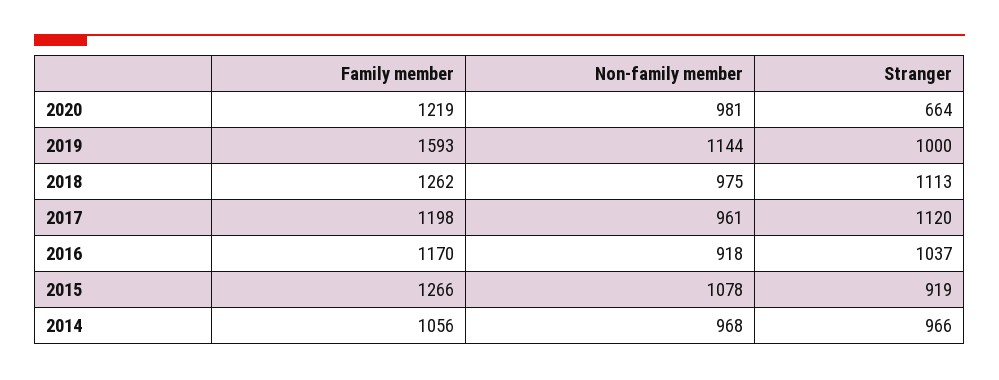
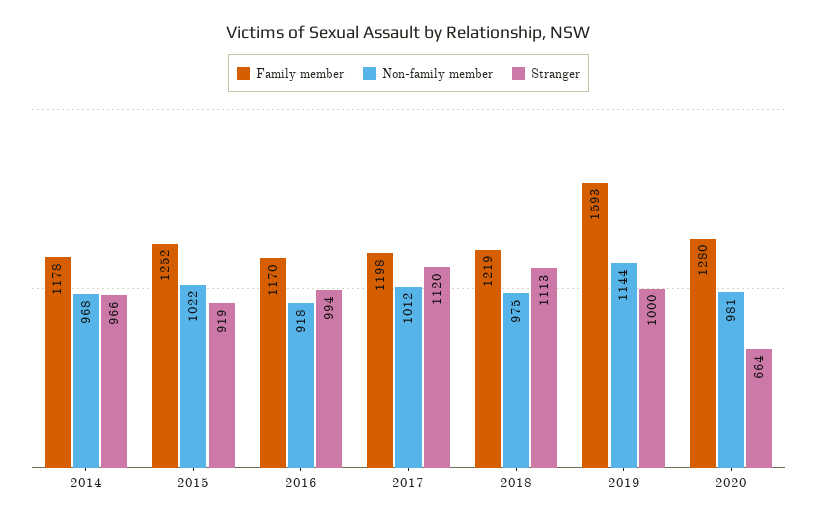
  {
    "Family member": {
-     "2020": 1219,
+     "2020": 1280,
      "2019": 1593,
-     "2018": 1262,
+     "2018": 1219,
      "2017": 1198,
      "2016": 1170,
-     "2015": 1266,
+     "2015": 1252,
-     "2014": 1056
+     "2014": 1178
    },
    "Non-family member": {
      "2020": 981,
      "2019": 1144,
      "2018": 975,
-     "2017": 961,
+     "2017": 1012,
      "2016": 918,
-     "2015": 1078,
+     "2015": 1022,
      "2014": 968
    },
    "Stranger": {
      "2020": 664,
      "2019": 1000,
      "2018": 1113,
      "2017": 1120,
-     "2016": 1037,
+     "2016": 994,
      "2015": 919,
      "2014": 966
    }
  }

